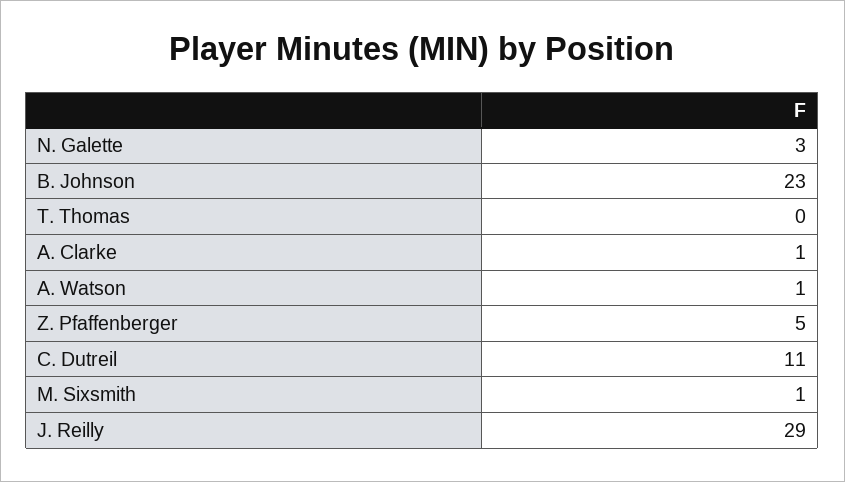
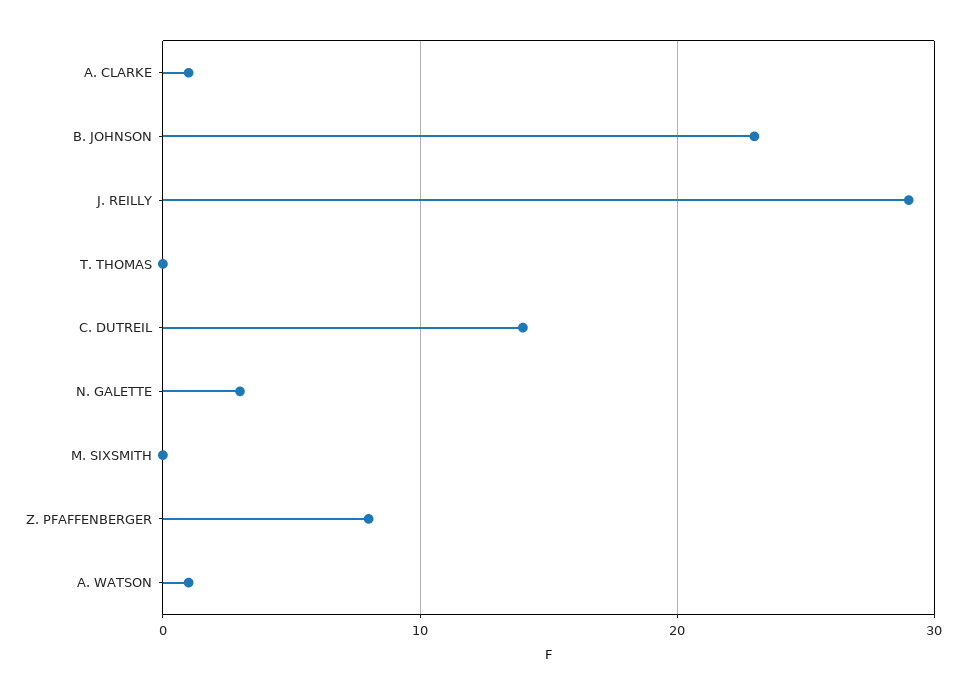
  {
    "N. Galette": 3,
    "B. Johnson": 23,
    "T. Thomas": 0,
    "A. Clarke": 1,
    "A. Watson": 1,
-   "Z. Pfaffenberger": 5,
+   "Z. Pfaffenberger": 8,
-   "C. Dutreil": 11,
+   "C. Dutreil": 14,
-   "M. Sixsmith": 1,
+   "M. Sixsmith": 0,
    "J. Reilly": 29
  }

